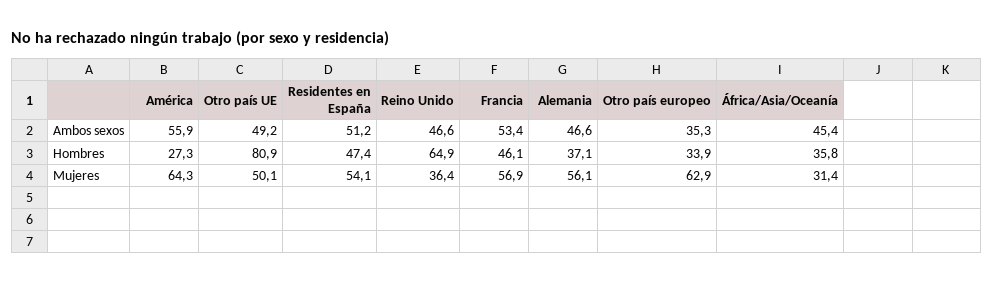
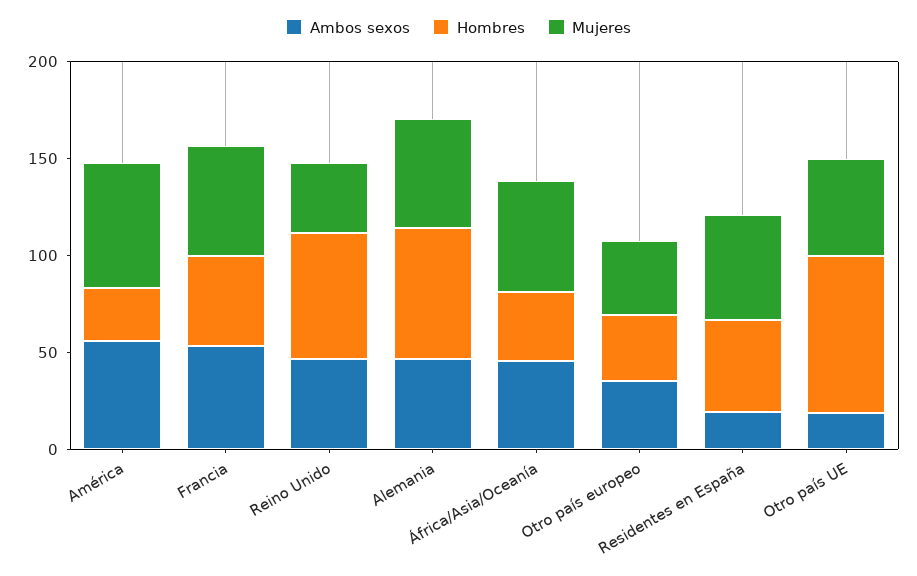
  {
    "Ambos sexos": {
      "América": 55.9,
-     "Otro país UE": 49.2,
+     "Otro país UE": 20,
-     "Residentes en España": 51.2,
+     "Residentes en España": 20,
      "Reino Unido": 46.6,
      "Francia": 53.4,
      "Alemania": 46.6,
      "Otro país europeo": 35.3,
      "África/Asia/Oceanía": 45.4
    },
    "Hombres": {
      "América": 27.3,
      "Otro país UE": 80.9,
      "Residentes en España": 47.4,
      "Reino Unido": 64.9,
      "Francia": 46.1,
-     "Alemania": 37.1,
+     "Alemania": 70,
      "Otro país europeo": 33.9,
      "África/Asia/Oceanía": 35.8
    },
    "Mujeres": {
      "América": 64.3,
      "Otro país UE": 50.1,
      "Residentes en España": 54.1,
      "Reino Unido": 36.4,
      "Francia": 56.9,
      "Alemania": 56.1,
-     "Otro país europeo": 62.9,
+     "Otro país europeo": 40,
-     "África/Asia/Oceanía": 31.4
+     "África/Asia/Oceanía": 60
    }
  }

